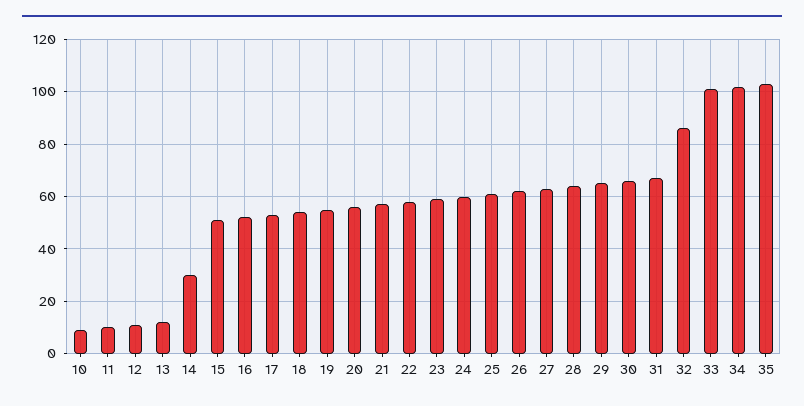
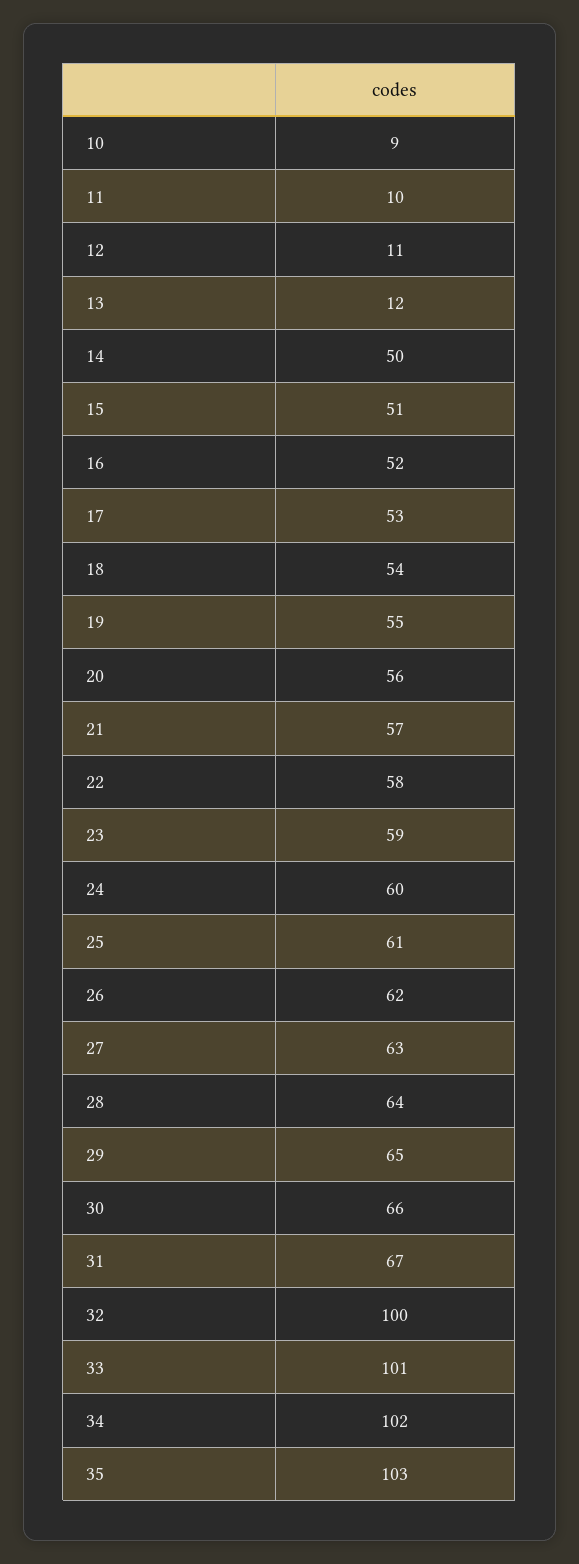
  {
    "10": 9,
    "11": 10,
    "12": 11,
    "13": 12,
-   "14": 30,
+   "14": 50,
    "15": 51,
    "16": 52,
    "17": 53,
    "18": 54,
    "19": 55,
    "20": 56,
    "21": 57,
    "22": 58,
    "23": 59,
    "24": 60,
    "25": 61,
    "26": 62,
    "27": 63,
    "28": 64,
    "29": 65,
    "30": 66,
    "31": 67,
-   "32": 85,
+   "32": 100,
    "33": 101,
    "34": 102,
    "35": 103
  }

